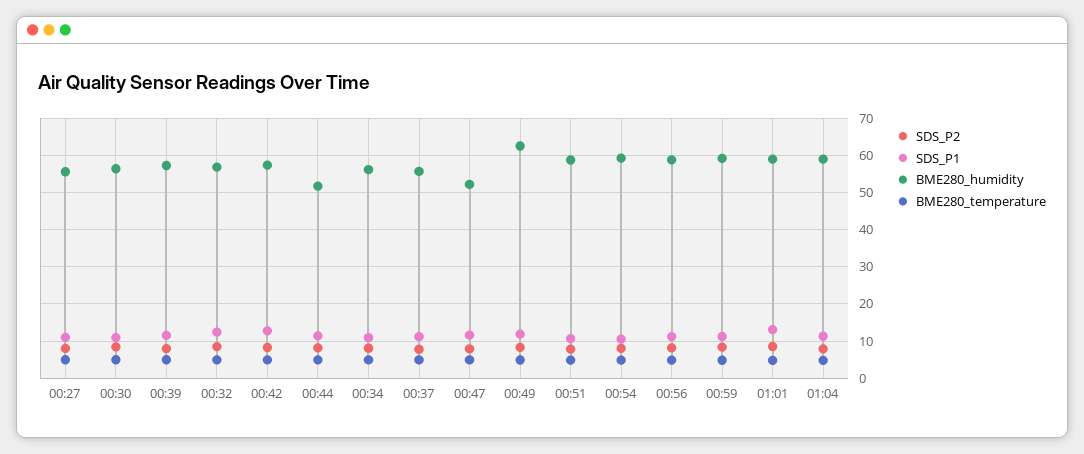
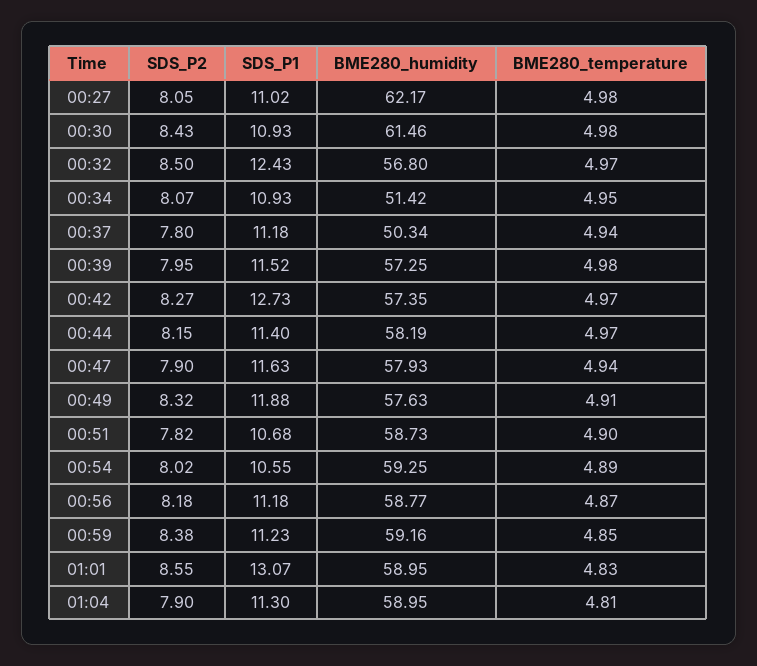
  {
    "SDS_P2": {
      "00:27": 8.05,
      "00:30": 8.43,
      "00:39": 7.95,
      "00:32": 8.5,
      "00:42": 8.27,
      "00:44": 8.15,
      "00:34": 8.07,
      "00:37": 7.8,
      "00:47": 7.9,
      "00:49": 8.32,
      "00:51": 7.82,
      "00:54": 8.02,
      "00:56": 8.18,
      "00:59": 8.38,
      "01:01": 8.55,
      "01:04": 7.9
    },
    "SDS_P1": {
      "00:27": 11.02,
      "00:30": 10.93,
      "00:39": 11.52,
      "00:32": 12.43,
      "00:42": 12.73,
      "00:44": 11.4,
      "00:34": 10.93,
      "00:37": 11.18,
      "00:47": 11.63,
      "00:49": 11.88,
      "00:51": 10.68,
      "00:54": 10.55,
      "00:56": 11.18,
      "00:59": 11.23,
      "01:01": 13.07,
      "01:04": 11.3
    },
    "BME280_humidity": {
-     "00:27": 56,
+     "00:27": 62.17,
-     "00:30": 56,
+     "00:30": 61.46,
      "00:39": 57.25,
      "00:32": 56.8,
      "00:42": 57.35,
-     "00:44": 52,
+     "00:44": 58.19,
-     "00:34": 56,
+     "00:34": 51.42,
-     "00:37": 56,
+     "00:37": 50.34,
-     "00:47": 52,
+     "00:47": 57.93,
-     "00:49": 62,
+     "00:49": 57.63,
      "00:51": 58.73,
      "00:54": 59.25,
      "00:56": 58.77,
      "00:59": 59.16,
      "01:01": 58.95,
      "01:04": 58.95
    },
    "BME280_temperature": {
      "00:27": 4.98,
      "00:30": 4.98,
      "00:39": 4.98,
      "00:32": 4.97,
      "00:42": 4.97,
      "00:44": 4.97,
      "00:34": 4.95,
      "00:37": 4.94,
      "00:47": 4.94,
      "00:49": 4.91,
      "00:51": 4.9,
      "00:54": 4.89,
      "00:56": 4.87,
      "00:59": 4.85,
      "01:01": 4.83,
      "01:04": 4.81
    }
  }

